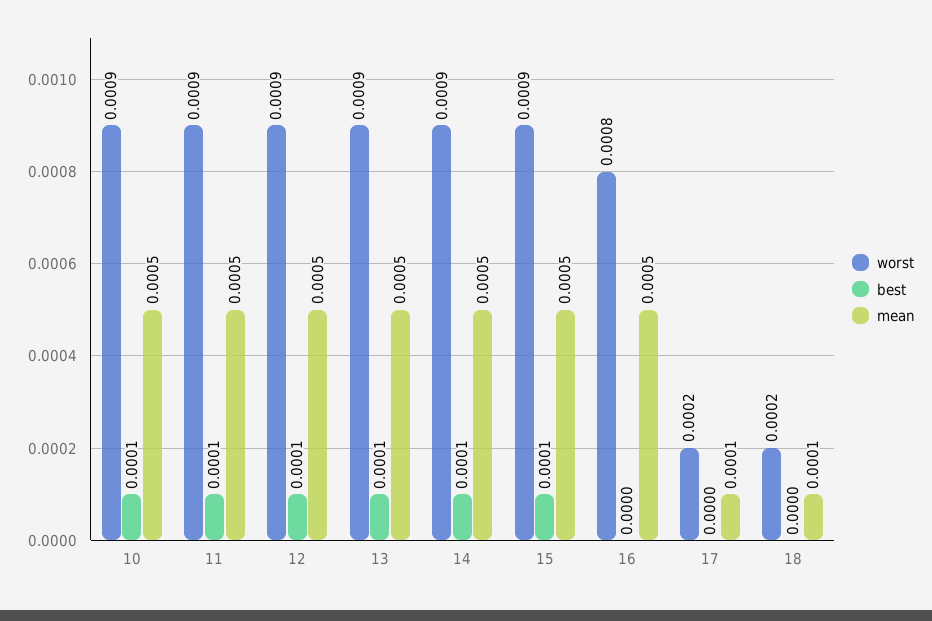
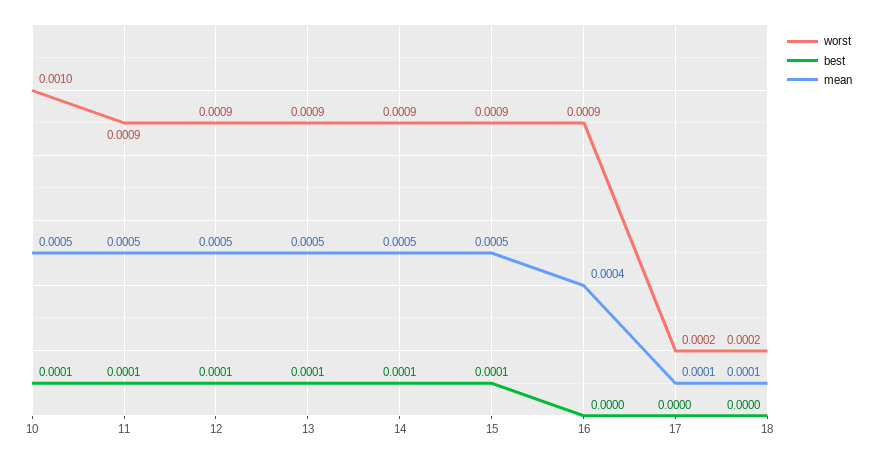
  {
    "worst": {
-     "10": 0.0009,
+     "10": 0.001,
      "11": 0.0009,
      "12": 0.0009,
      "13": 0.0009,
      "14": 0.0009,
      "15": 0.0009,
-     "16": 0.0008,
+     "16": 0.0009,
      "17": 0.0002,
      "18": 0.0002
    },
    "best": {
      "10": 0.0001,
      "11": 0.0001,
      "12": 0.0001,
      "13": 0.0001,
      "14": 0.0001,
      "15": 0.0001,
      "16": 0,
      "17": 0,
      "18": 0
    },
    "mean": {
      "10": 0.0005,
      "11": 0.0005,
      "12": 0.0005,
      "13": 0.0005,
      "14": 0.0005,
      "15": 0.0005,
-     "16": 0.0005,
+     "16": 0.0004,
      "17": 0.0001,
      "18": 0.0001
    }
  }

